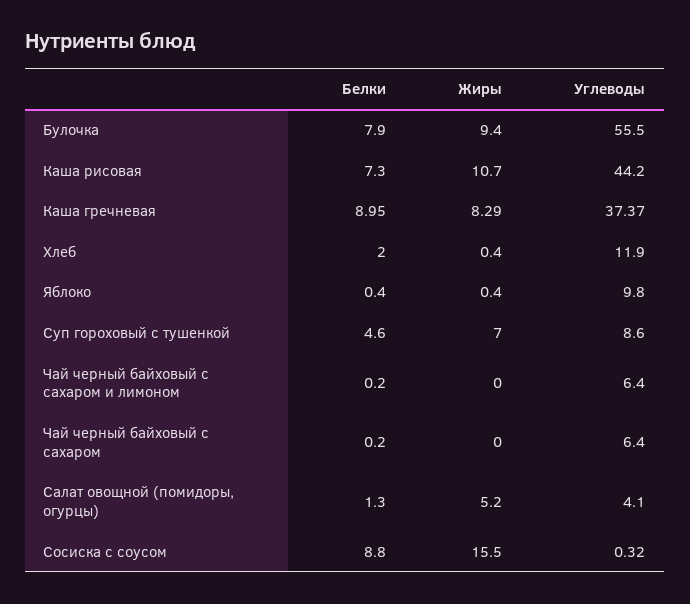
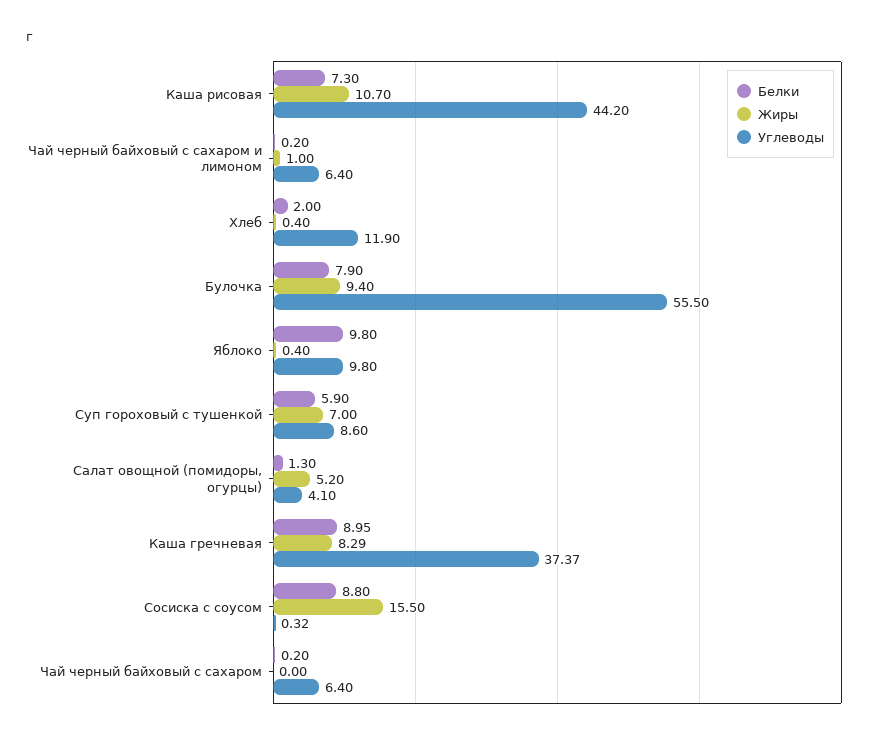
  {
    "Белки": {
      "Булочка": 7.9,
      "Каша рисовая": 7.3,
      "Каша гречневая": 8.95,
      "Хлеб": 2,
-     "Яблоко": 0.4,
+     "Яблоко": 9.8,
-     "Суп гороховый с тушенкой": 4.6,
+     "Суп гороховый с тушенкой": 5.9,
      "Чай черный байховый с сахаром и лимоном": 0.2,
      "Чай черный байховый с сахаром": 0.2,
      "Салат овощной (помидоры, огурцы)": 1.3,
      "Сосиска с соусом": 8.8
    },
    "Жиры": {
      "Булочка": 9.4,
      "Каша рисовая": 10.7,
      "Каша гречневая": 8.29,
      "Хлеб": 0.4,
      "Яблоко": 0.4,
      "Суп гороховый с тушенкой": 7,
-     "Чай черный байховый с сахаром и лимоном": 0,
+     "Чай черный байховый с сахаром и лимоном": 1,
      "Чай черный байховый с сахаром": 0,
      "Салат овощной (помидоры, огурцы)": 5.2,
      "Сосиска с соусом": 15.5
    },
    "Углеводы": {
      "Булочка": 55.5,
      "Каша рисовая": 44.2,
      "Каша гречневая": 37.37,
      "Хлеб": 11.9,
      "Яблоко": 9.8,
      "Суп гороховый с тушенкой": 8.6,
      "Чай черный байховый с сахаром и лимоном": 6.4,
      "Чай черный байховый с сахаром": 6.4,
      "Салат овощной (помидоры, огурцы)": 4.1,
      "Сосиска с соусом": 0.32
    }
  }

